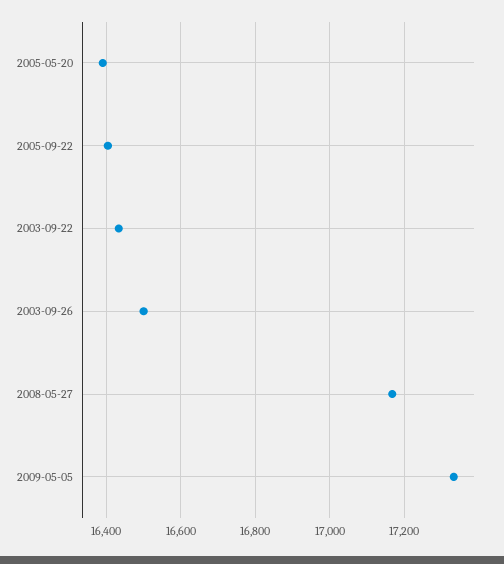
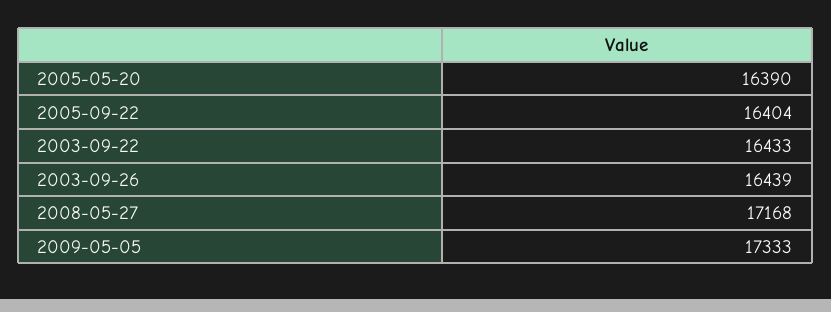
  {
    "2005-05-20": 16390,
    "2005-09-22": 16404,
    "2003-09-22": 16433,
-   "2003-09-26": 16500,
+   "2003-09-26": 16439,
    "2008-05-27": 17168,
    "2009-05-05": 17333
  }

